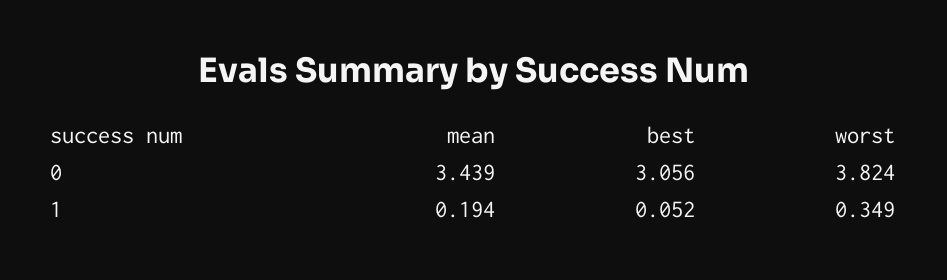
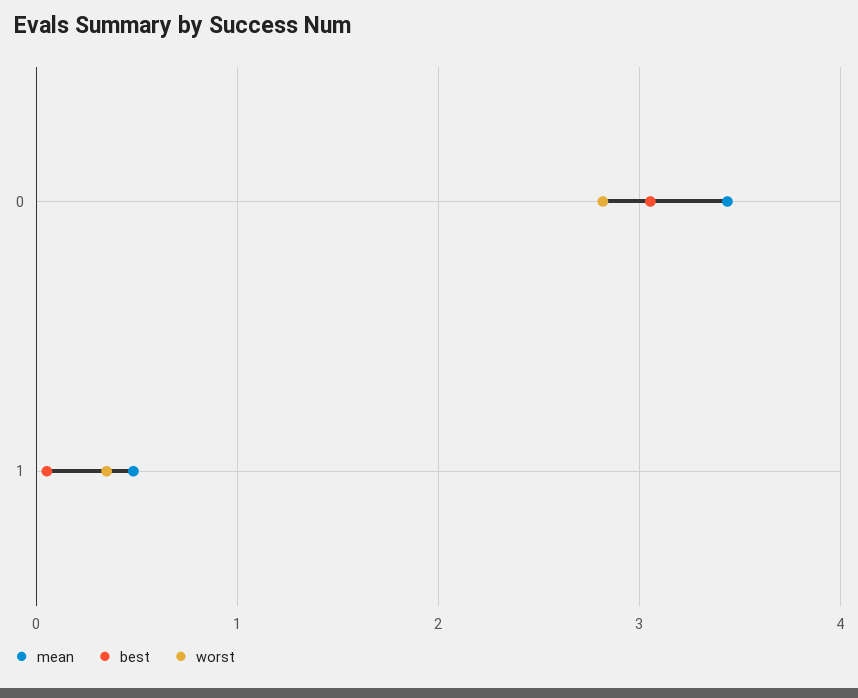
  {
    "mean": {
      "0": 3.439,
-     "1": 0.194
+     "1": 0.5
    },
    "best": {
      "0": 3.056,
      "1": 0.052
    },
    "worst": {
-     "0": 3.824,
+     "0": 2.8,
      "1": 0.349
    }
  }

